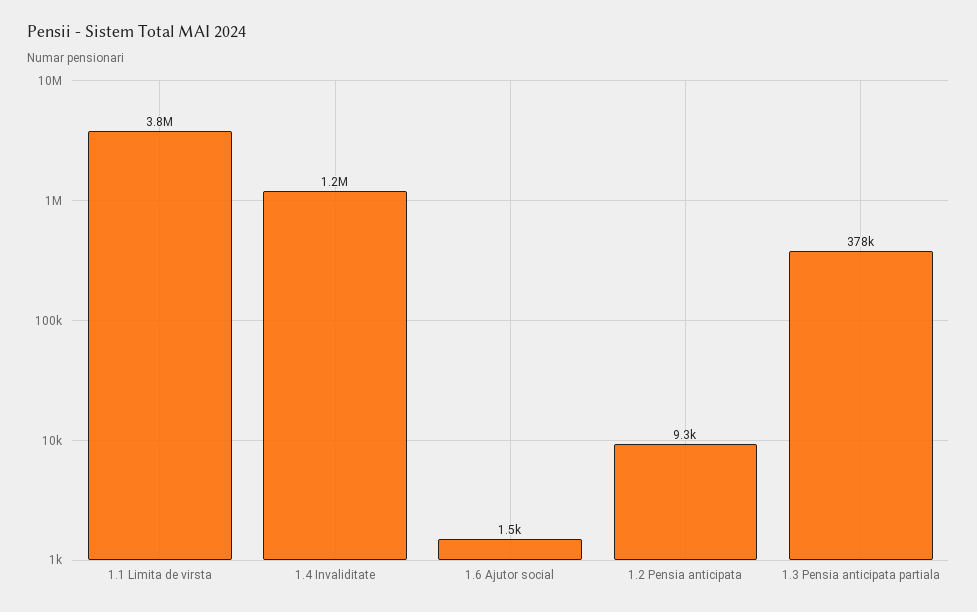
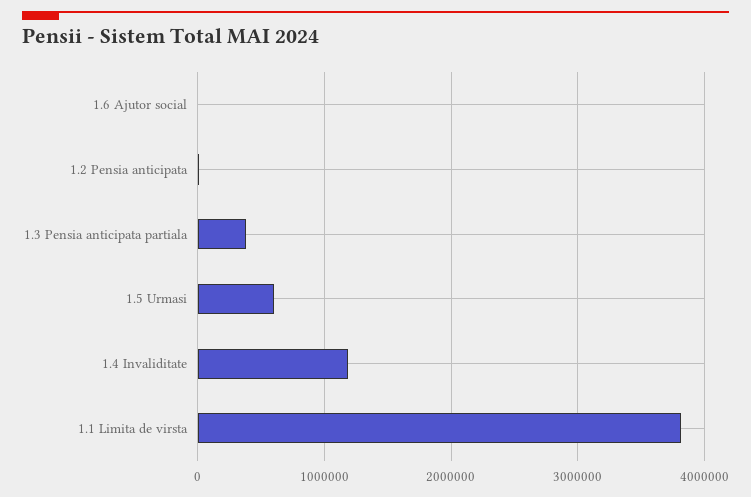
  {
    "1.1 Limita de virsta": 3800000,
    "1.4 Invaliditate": 1200000,
    "1.6 Ajutor social": 1500,
    "1.2 Pensia anticipata": 9300,
-   "1.3 Pensia anticipata partiala": 378000
+   "1.3 Pensia anticipata partiala": 378000,
+   "1.5 Urmasi": 600000
  }

